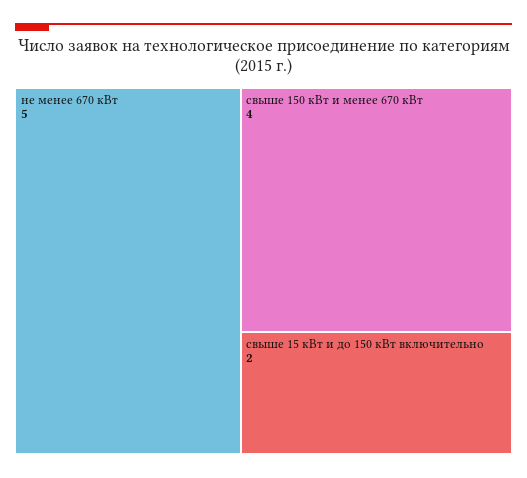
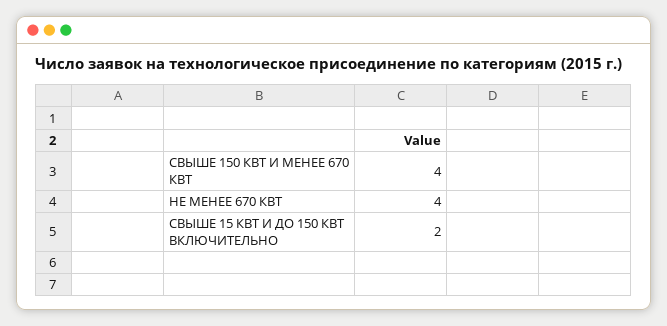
  {
-   "не менее 670 кВт": 5,
+   "не менее 670 кВт": 4,
    "свыше 150 кВт и менее 670 кВт": 4,
    "свыше 15 кВт и до 150 кВт включительно": 2
  }

